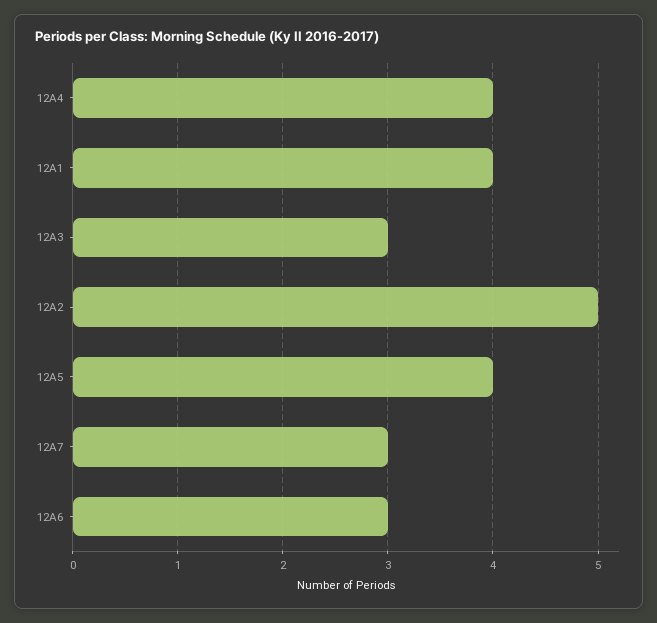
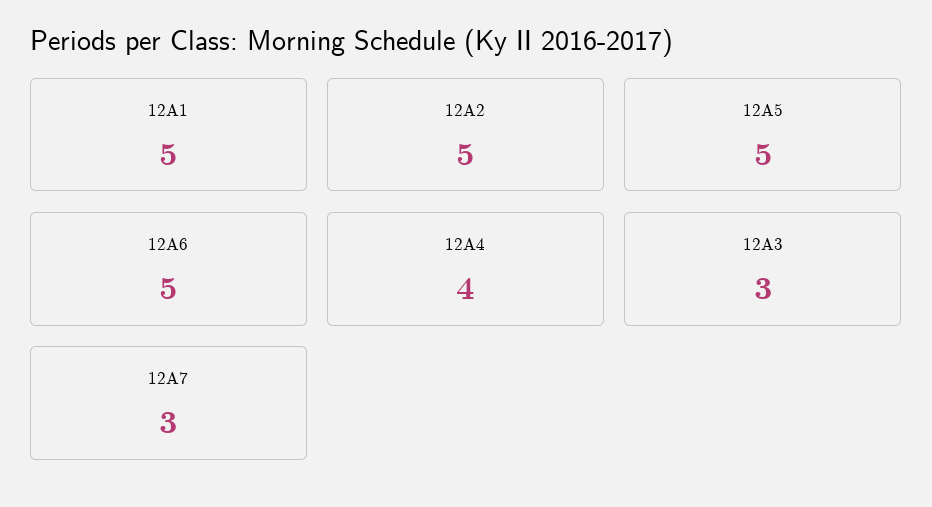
  {
    "12A4": 4,
-   "12A1": 4,
+   "12A1": 5,
    "12A3": 3,
    "12A2": 5,
-   "12A5": 4,
+   "12A5": 5,
    "12A7": 3,
-   "12A6": 3
+   "12A6": 5
  }

